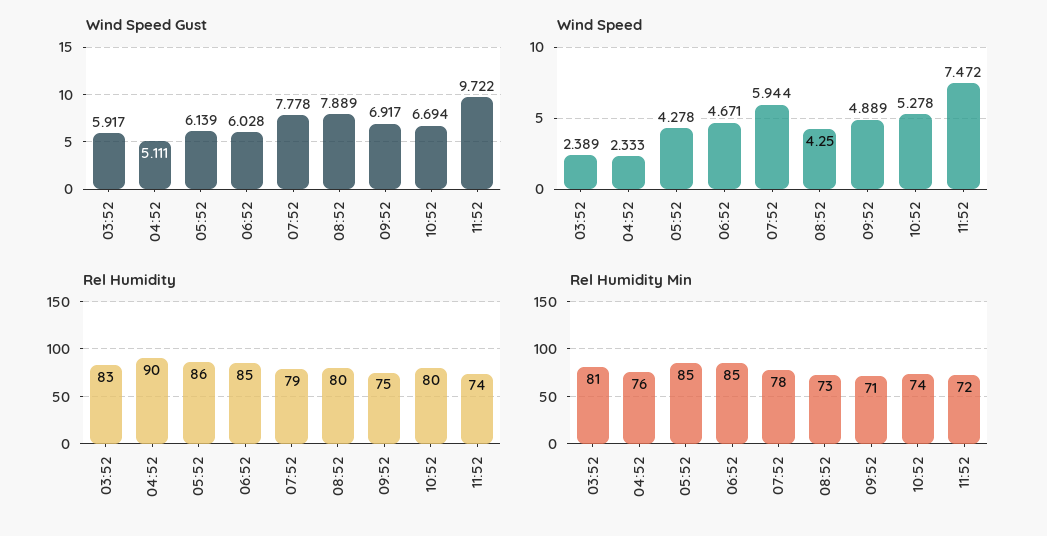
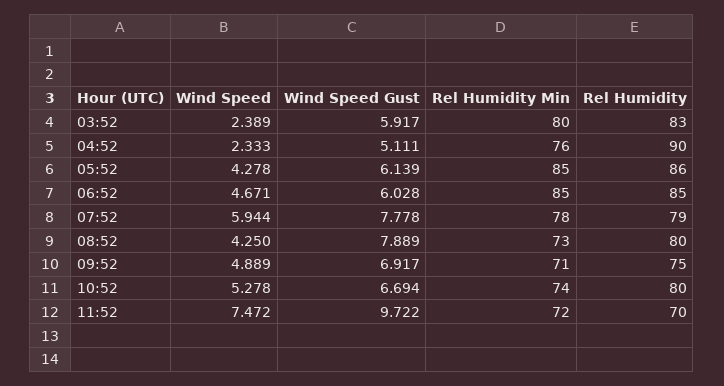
  {
    "Wind Speed Gust": {
      "03:52": 5.917,
      "04:52": 5.111,
      "05:52": 6.139,
      "06:52": 6.028,
      "07:52": 7.778,
      "08:52": 7.889,
      "09:52": 6.917,
      "10:52": 6.694,
      "11:52": 9.722
    },
    "Wind Speed": {
      "03:52": 2.389,
      "04:52": 2.333,
      "05:52": 4.278,
      "06:52": 4.671,
      "07:52": 5.944,
      "08:52": 4.25,
      "09:52": 4.889,
      "10:52": 5.278,
      "11:52": 7.472
    },
    "Rel Humidity": {
      "03:52": 83,
      "04:52": 90,
      "05:52": 86,
      "06:52": 85,
      "07:52": 79,
      "08:52": 80,
      "09:52": 75,
      "10:52": 80,
-     "11:52": 74
+     "11:52": 70
    },
    "Rel Humidity Min": {
-     "03:52": 81,
+     "03:52": 80,
      "04:52": 76,
      "05:52": 85,
      "06:52": 85,
      "07:52": 78,
      "08:52": 73,
      "09:52": 71,
      "10:52": 74,
      "11:52": 72
    }
  }

